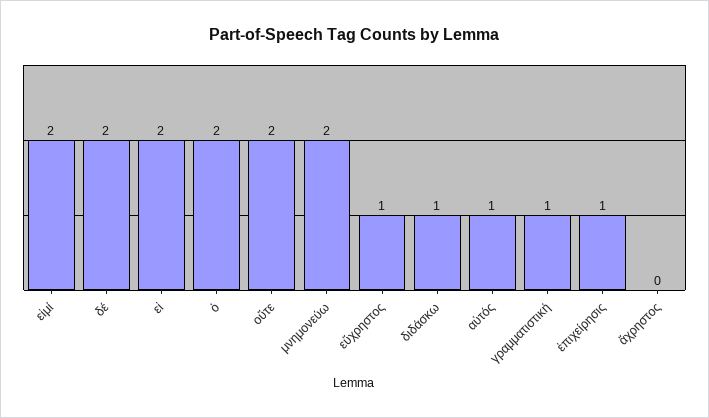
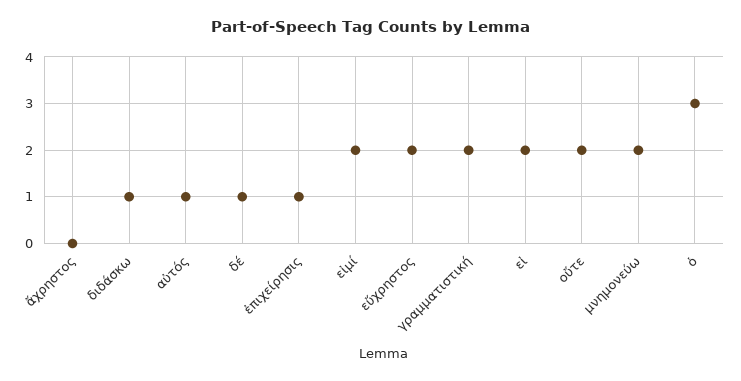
  {
    "εἰμί": 2,
-   "δέ": 2,
+   "δέ": 1,
    "εἰ": 2,
-   "ὁ": 2,
+   "ὁ": 3,
    "οὔτε": 2,
    "μνημονεύω": 2,
-   "εὔχρηστος": 1,
+   "εὔχρηστος": 2,
    "διδάσκω": 1,
    "αὐτός": 1,
-   "γραμματιστική": 1,
+   "γραμματιστική": 2,
    "ἐπιχείρησις": 1,
    "ἄχρηστος": 0
  }

